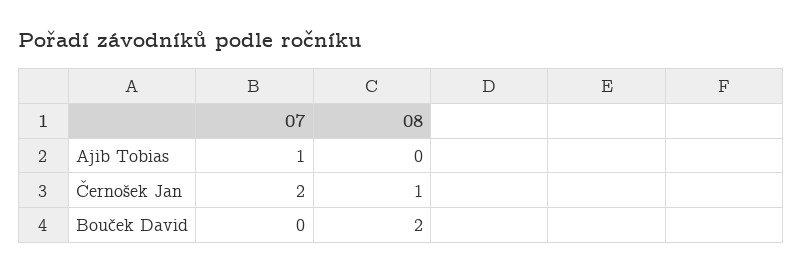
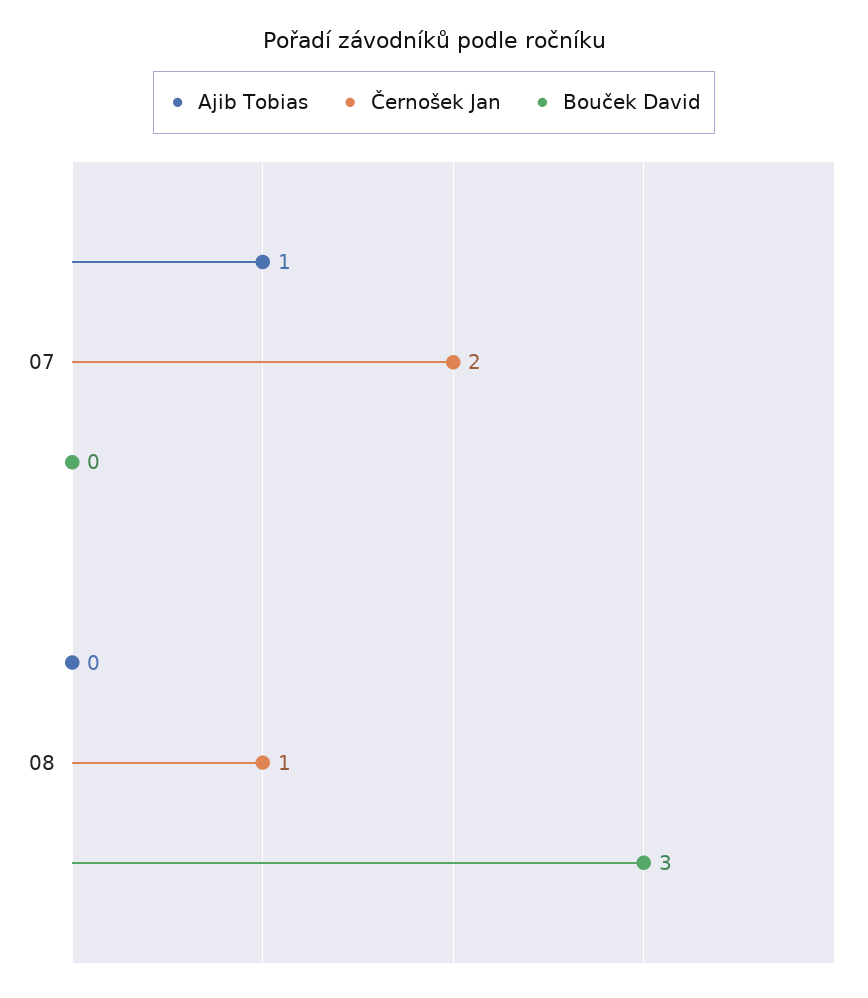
  {
    "Ajib Tobias": {
      "07": 1,
      "08": 0
    },
    "Černošek Jan": {
      "07": 2,
      "08": 1
    },
    "Bouček David": {
      "07": 0,
-     "08": 2
+     "08": 3
    }
  }

